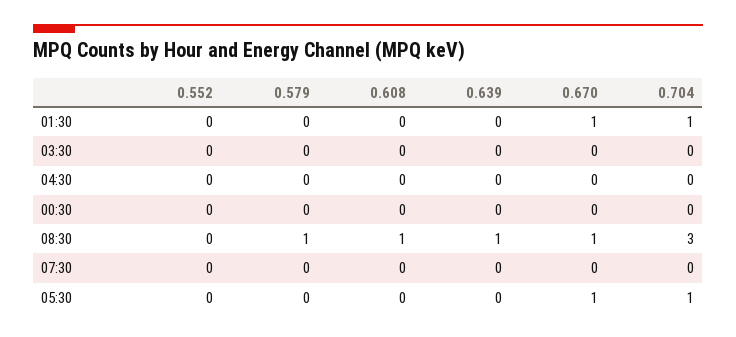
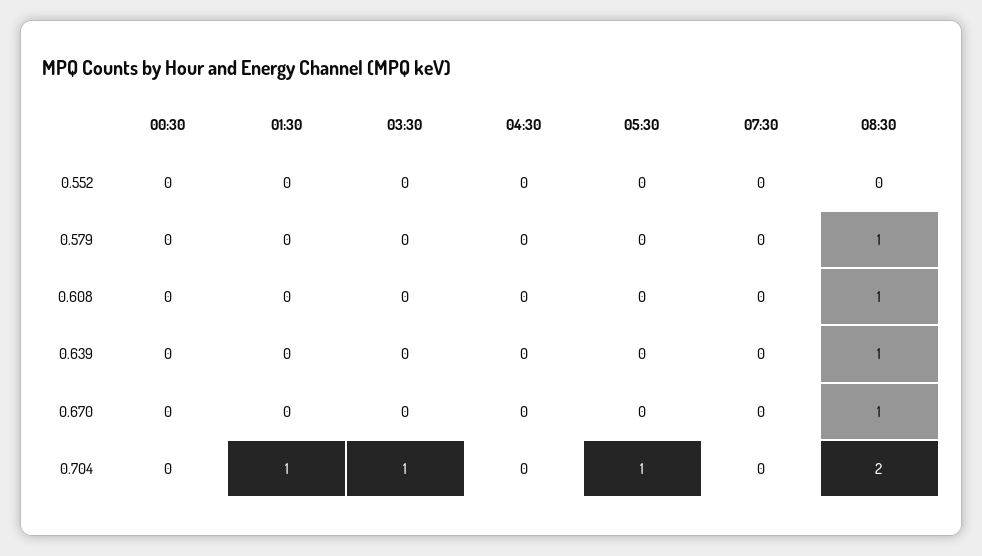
  {
    "0.552": {
      "01:30": 0,
      "03:30": 0,
      "04:30": 0,
      "00:30": 0,
      "08:30": 0,
      "07:30": 0,
      "05:30": 0
    },
    "0.579": {
      "01:30": 0,
      "03:30": 0,
      "04:30": 0,
      "00:30": 0,
      "08:30": 1,
      "07:30": 0,
      "05:30": 0
    },
    "0.608": {
      "01:30": 0,
      "03:30": 0,
      "04:30": 0,
      "00:30": 0,
      "08:30": 1,
      "07:30": 0,
      "05:30": 0
    },
    "0.639": {
      "01:30": 0,
      "03:30": 0,
      "04:30": 0,
      "00:30": 0,
      "08:30": 1,
      "07:30": 0,
      "05:30": 0
    },
    "0.670": {
-     "01:30": 1,
+     "01:30": 0,
      "03:30": 0,
      "04:30": 0,
      "00:30": 0,
      "08:30": 1,
      "07:30": 0,
-     "05:30": 1
+     "05:30": 0
    },
    "0.704": {
      "01:30": 1,
-     "03:30": 0,
+     "03:30": 1,
      "04:30": 0,
      "00:30": 0,
-     "08:30": 3,
+     "08:30": 2,
      "07:30": 0,
      "05:30": 1
    }
  }

